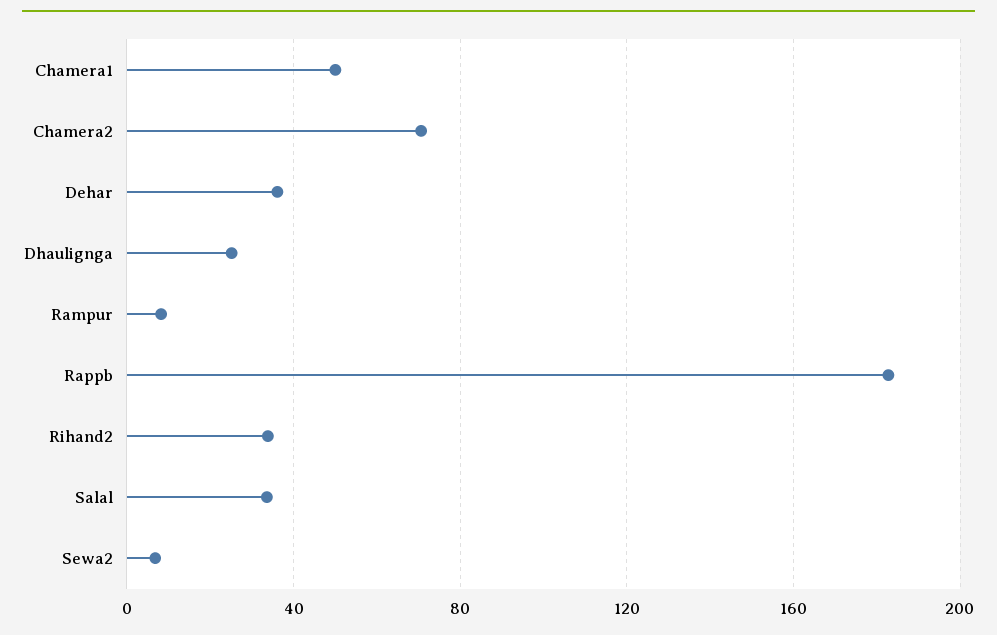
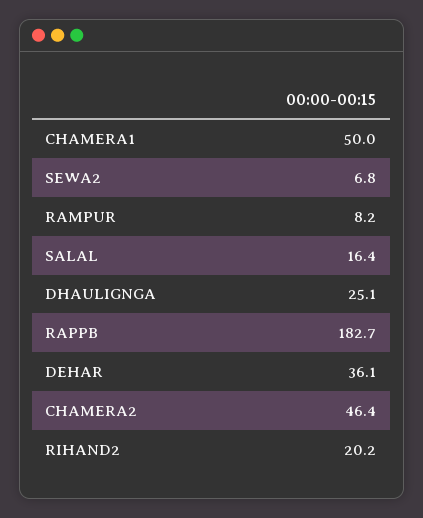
  {
    "Chamera1": 50,
-   "Chamera2": 70,
+   "Chamera2": 46.4,
    "Dehar": 36.1,
    "Dhaulignga": 25.1,
    "Rampur": 8.2,
    "Rappb": 182.7,
-   "Rihand2": 35,
+   "Rihand2": 20.2,
-   "Salal": 35,
+   "Salal": 16.4,
    "Sewa2": 6.8
  }

